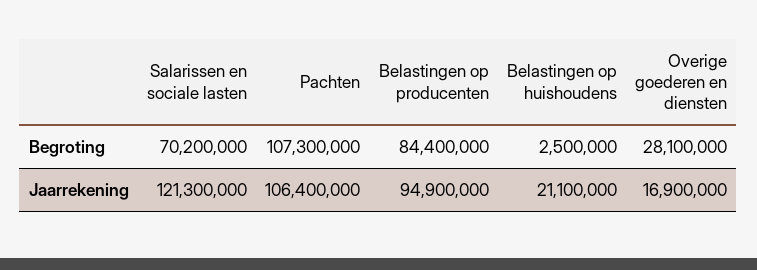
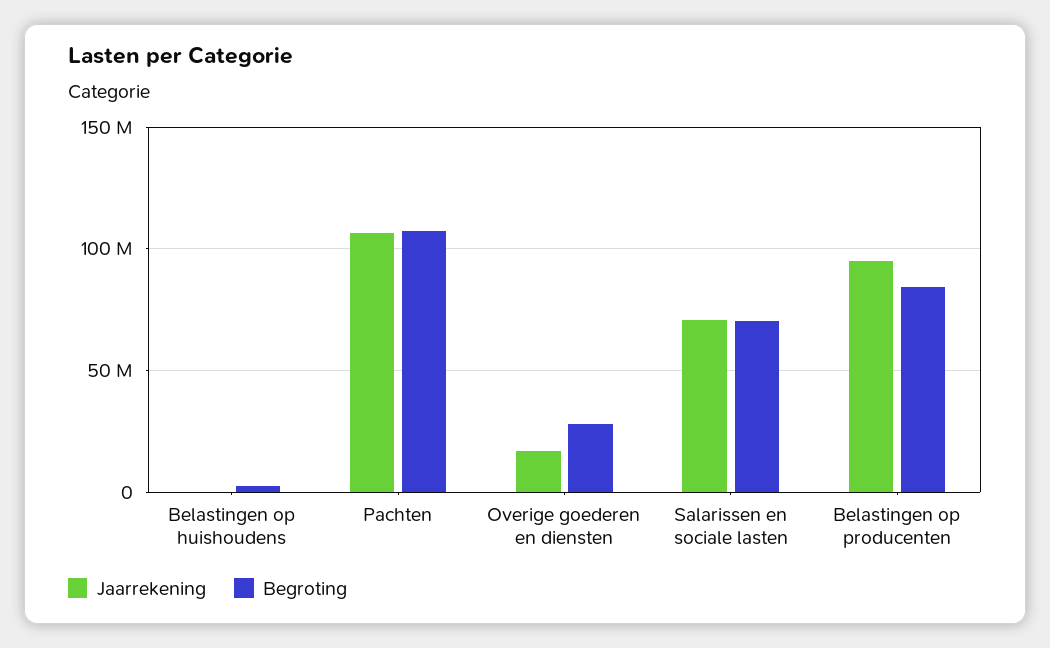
  {
    "Begroting": {
      "Salarissen en sociale lasten": 70200000,
      "Pachten": 107300000,
      "Belastingen op producenten": 84400000,
      "Belastingen op huishoudens": 2500000,
      "Overige goederen en diensten": 28100000
    },
    "Jaarrekening": {
-     "Salarissen en sociale lasten": 121300000,
+     "Salarissen en sociale lasten": 70000000,
      "Pachten": 106400000,
      "Belastingen op producenten": 94900000,
-     "Belastingen op huishoudens": 21100000,
+     "Belastingen op huishoudens": 0,
      "Overige goederen en diensten": 16900000
    }
  }

